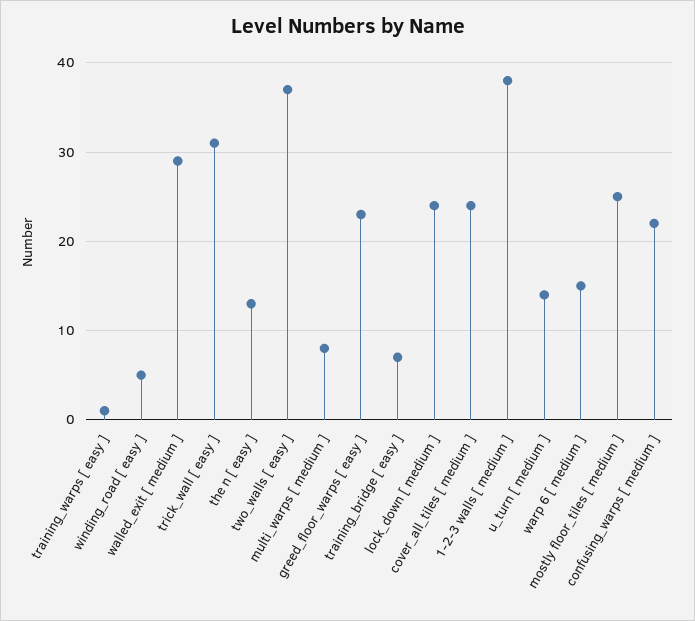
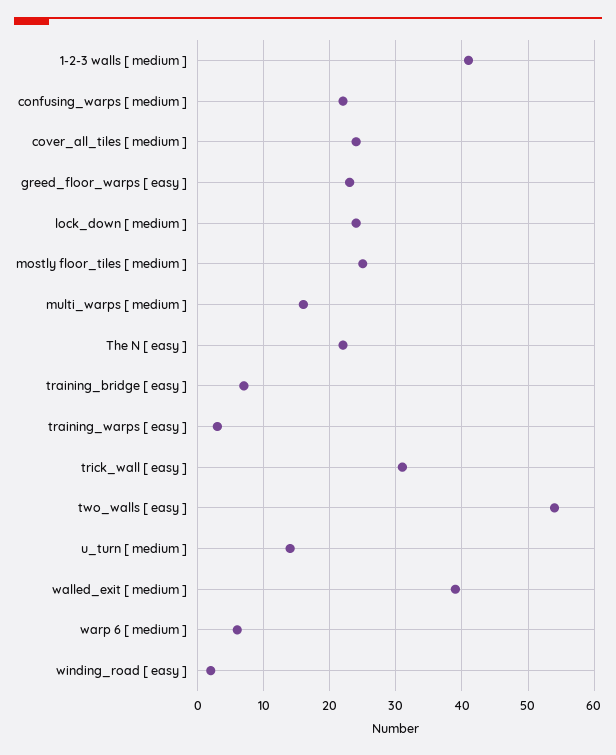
  {
-   "training_warps [ easy ]": 1,
+   "training_warps [ easy ]": 3,
-   "winding_road [ easy ]": 5,
+   "winding_road [ easy ]": 2,
-   "walled_exit [ medium ]": 29,
+   "walled_exit [ medium ]": 39,
    "trick_wall [ easy ]": 31,
-   "the n [ easy ]": 13,
+   "the n [ easy ]": 22,
-   "two_walls [ easy ]": 37,
+   "two_walls [ easy ]": 54,
-   "multi_warps [ medium ]": 8,
+   "multi_warps [ medium ]": 16,
    "greed_floor_warps [ easy ]": 23,
    "training_bridge [ easy ]": 7,
    "lock_down [ medium ]": 24,
    "cover_all_tiles [ medium ]": 24,
-   "1-2-3 walls [ medium ]": 38,
+   "1-2-3 walls [ medium ]": 41,
    "u_turn [ medium ]": 14,
-   "warp 6 [ medium ]": 15,
+   "warp 6 [ medium ]": 6,
    "mostly floor_tiles [ medium ]": 25,
    "confusing_warps [ medium ]": 22
  }

